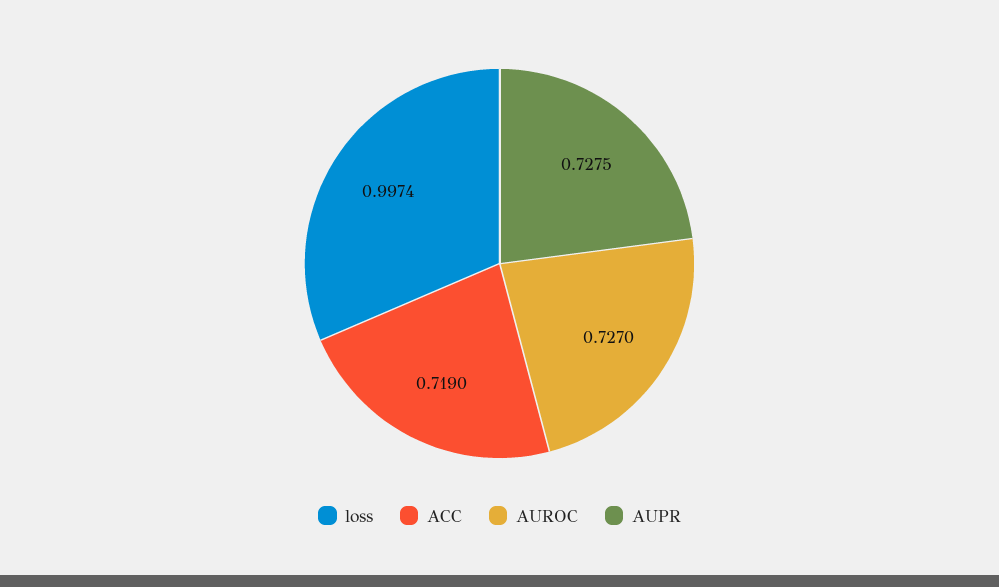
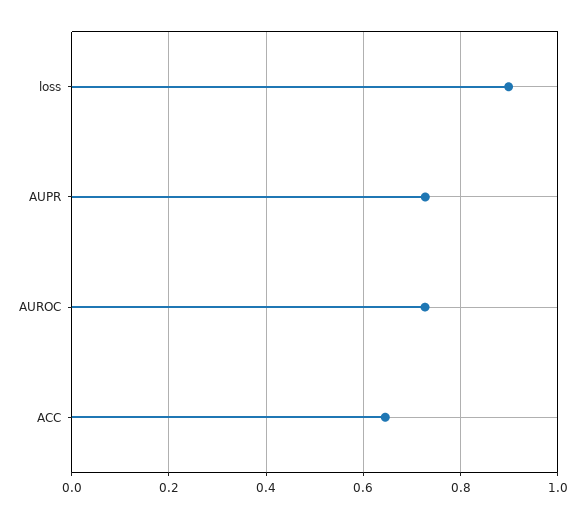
  {
-   "loss": 0.9974,
+   "loss": 0.9,
-   "ACC": 0.719,
+   "ACC": 0.64,
    "AUROC": 0.727,
    "AUPR": 0.7275
  }

